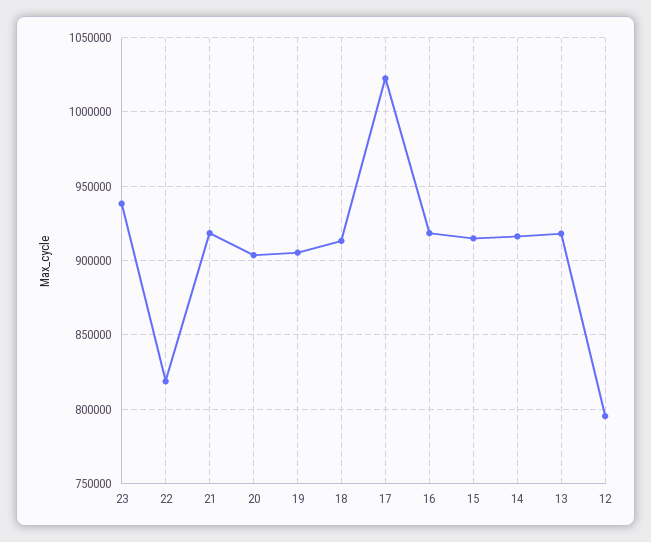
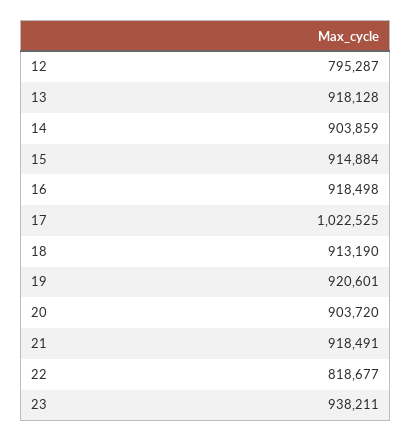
  {
    "23": 938211,
    "22": 818677,
    "21": 918491,
    "20": 903720,
-   "19": 905000,
+   "19": 920601,
    "18": 913190,
    "17": 1022525,
    "16": 918498,
    "15": 914884,
-   "14": 915000,
+   "14": 903859,
    "13": 918128,
    "12": 795287
  }

